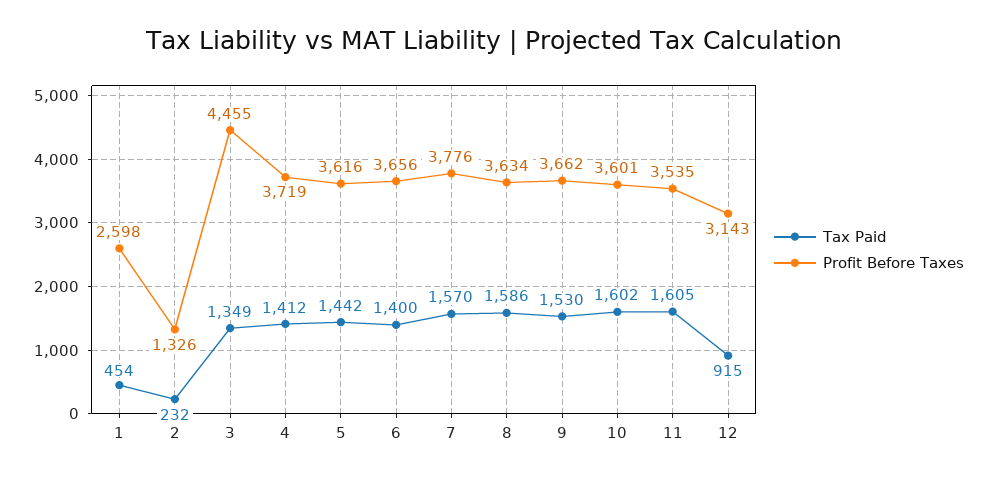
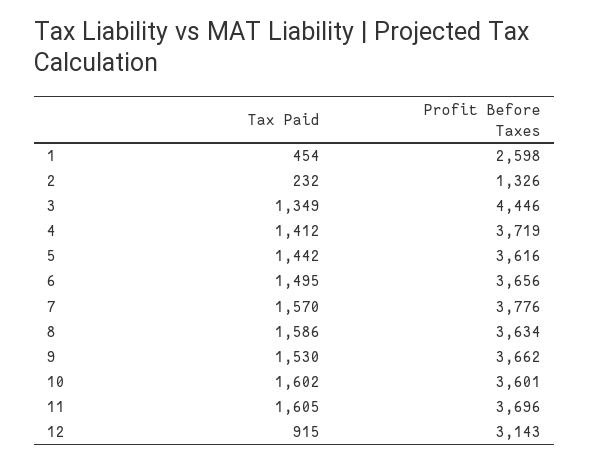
  {
    "Tax Paid": {
      "1": 454,
      "2": 232,
      "3": 1349,
      "4": 1412,
      "5": 1442,
-     "6": 1400,
+     "6": 1495,
      "7": 1570,
      "8": 1586,
      "9": 1530,
      "10": 1602,
      "11": 1605,
      "12": 915
    },
    "Profit Before Taxes": {
      "1": 2598,
      "2": 1326,
-     "3": 4455,
+     "3": 4446,
      "4": 3719,
      "5": 3616,
      "6": 3656,
      "7": 3776,
      "8": 3634,
      "9": 3662,
      "10": 3601,
-     "11": 3535,
+     "11": 3696,
      "12": 3143
    }
  }

